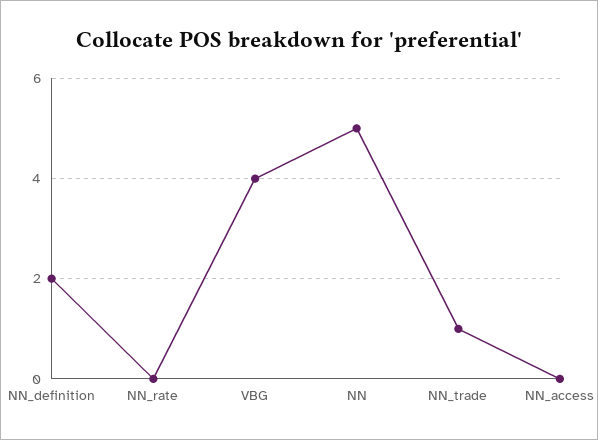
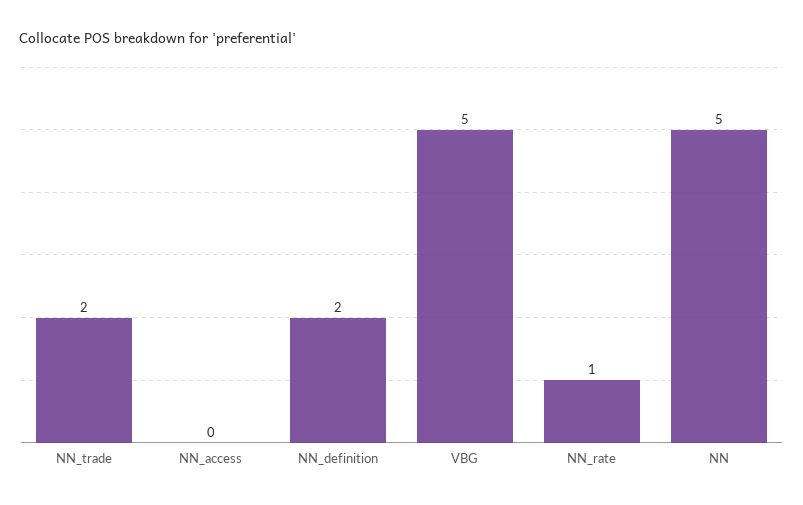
  {
    "NN_definition": 2,
-   "NN_rate": 0,
+   "NN_rate": 1,
-   "VBG": 4,
+   "VBG": 5,
    "NN": 5,
-   "NN_trade": 1,
+   "NN_trade": 2,
    "NN_access": 0
  }

